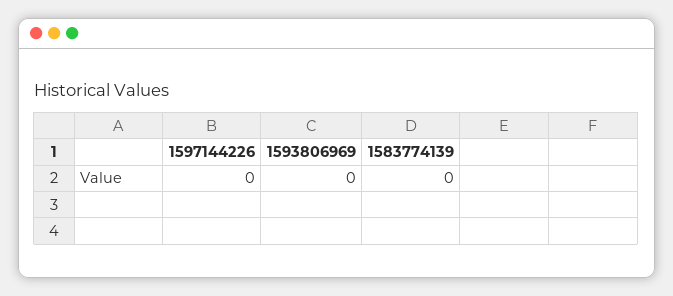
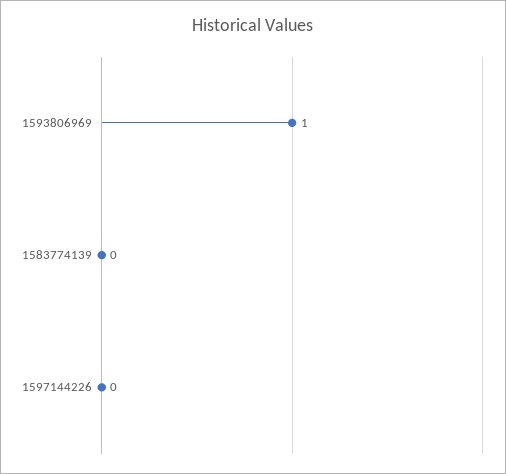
  {
    "1597144226": 0,
-   "1593806969": 0,
+   "1593806969": 1,
    "1583774139": 0
  }

